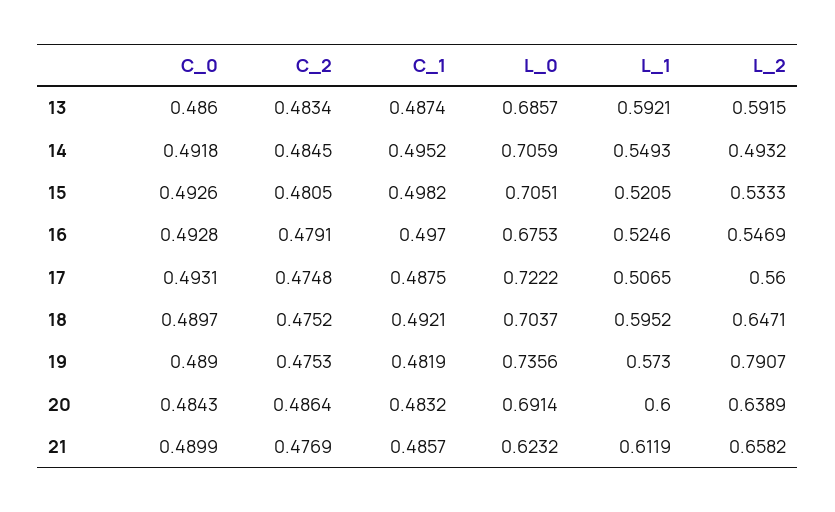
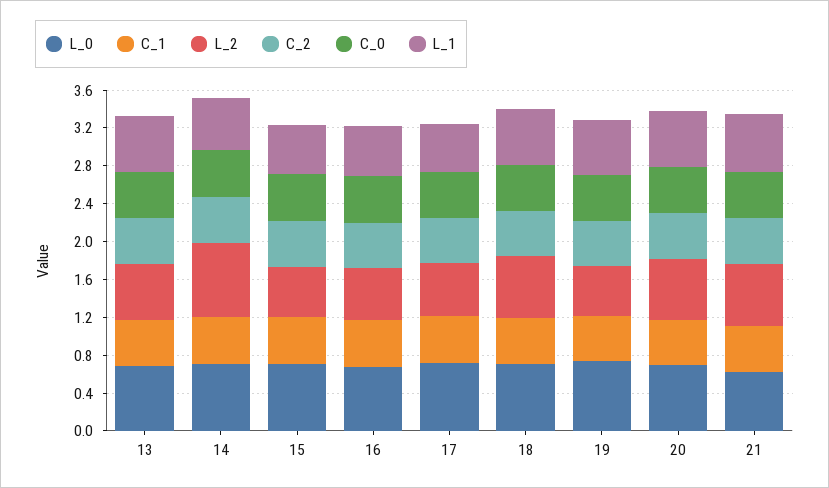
  {
    "C_0": {
      "13": 0.486,
      "14": 0.4918,
      "15": 0.4926,
      "16": 0.4928,
      "17": 0.4931,
      "18": 0.4897,
      "19": 0.489,
      "20": 0.4843,
      "21": 0.4899
    },
    "C_2": {
      "13": 0.4834,
      "14": 0.4845,
      "15": 0.4805,
      "16": 0.4791,
      "17": 0.4748,
      "18": 0.4752,
      "19": 0.4753,
      "20": 0.4864,
      "21": 0.4769
    },
    "C_1": {
      "13": 0.4874,
      "14": 0.4952,
      "15": 0.4982,
      "16": 0.497,
      "17": 0.4875,
      "18": 0.4921,
      "19": 0.4819,
      "20": 0.4832,
      "21": 0.4857
    },
    "L_0": {
      "13": 0.6857,
      "14": 0.7059,
      "15": 0.7051,
      "16": 0.6753,
      "17": 0.7222,
      "18": 0.7037,
      "19": 0.7356,
      "20": 0.6914,
      "21": 0.6232
    },
    "L_1": {
      "13": 0.5921,
      "14": 0.5493,
      "15": 0.5205,
      "16": 0.5246,
      "17": 0.5065,
      "18": 0.5952,
      "19": 0.573,
      "20": 0.6,
      "21": 0.6119
    },
    "L_2": {
      "13": 0.5915,
-     "14": 0.4932,
+     "14": 0.8,
      "15": 0.5333,
      "16": 0.5469,
      "17": 0.56,
      "18": 0.6471,
-     "19": 0.7907,
+     "19": 0.5,
      "20": 0.6389,
      "21": 0.6582
    }
  }

